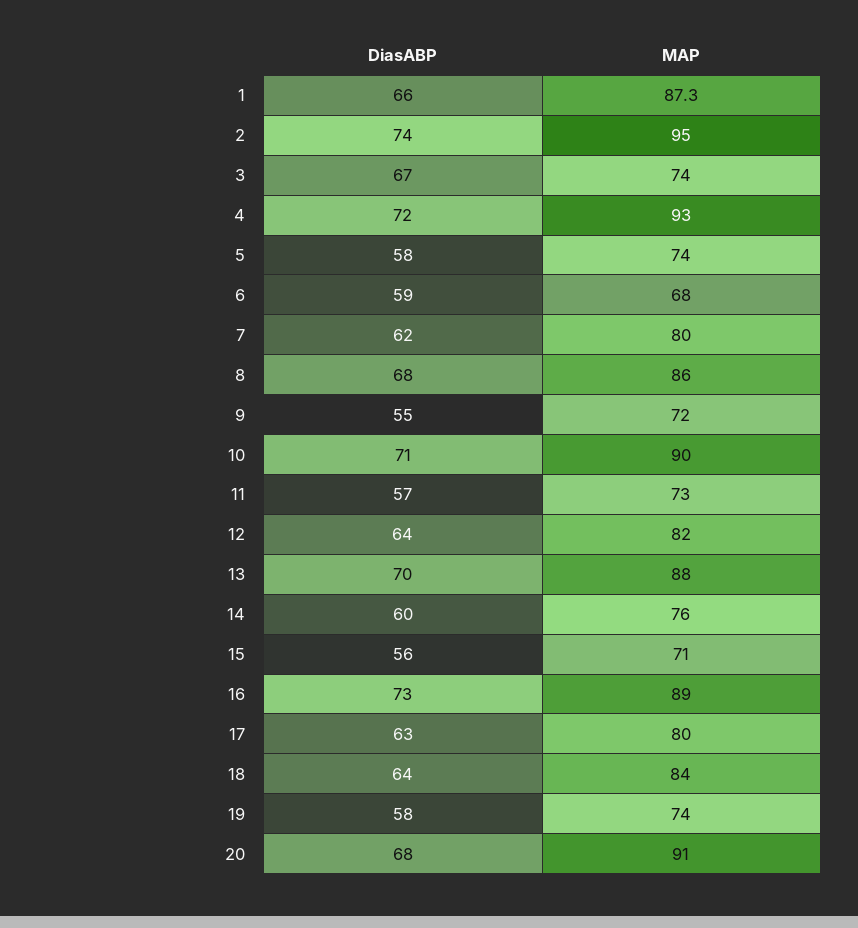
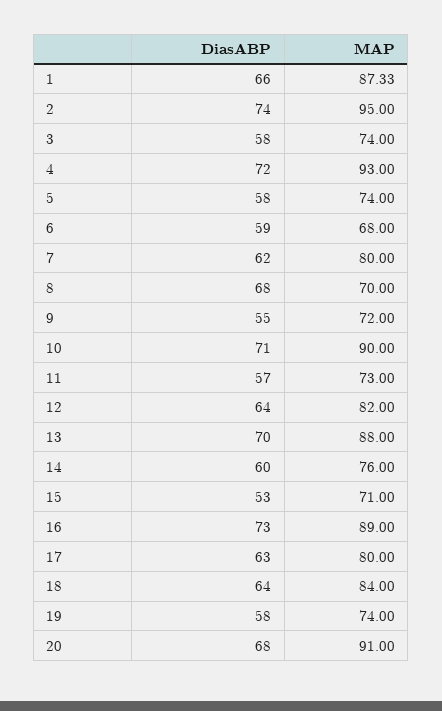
  {
    "DiasABP": {
      "1": 66,
      "2": 74,
-     "3": 67,
+     "3": 58,
      "4": 72,
      "5": 58,
      "6": 59,
      "7": 62,
      "8": 68,
      "9": 55,
      "10": 71,
      "11": 57,
      "12": 64,
      "13": 70,
      "14": 60,
-     "15": 56,
+     "15": 53,
      "16": 73,
      "17": 63,
      "18": 64,
      "19": 58,
      "20": 68
    },
    "MAP": {
      "1": 87.33,
      "2": 95,
      "3": 74,
      "4": 93,
      "5": 74,
      "6": 68,
      "7": 80,
-     "8": 86,
+     "8": 70,
      "9": 72,
      "10": 90,
      "11": 73,
      "12": 82,
      "13": 88,
      "14": 76,
      "15": 71,
      "16": 89,
      "17": 80,
      "18": 84,
      "19": 74,
      "20": 91
    }
  }

